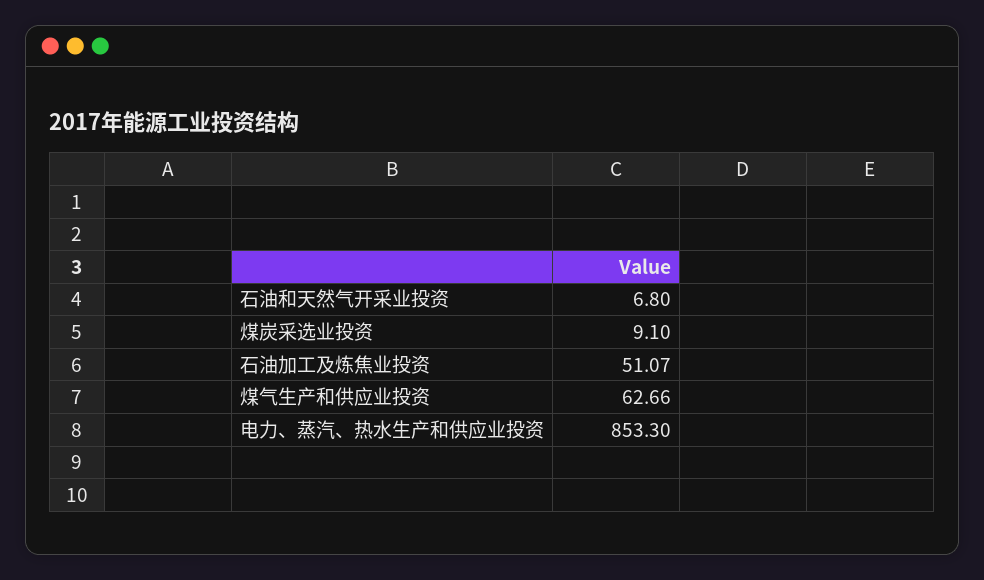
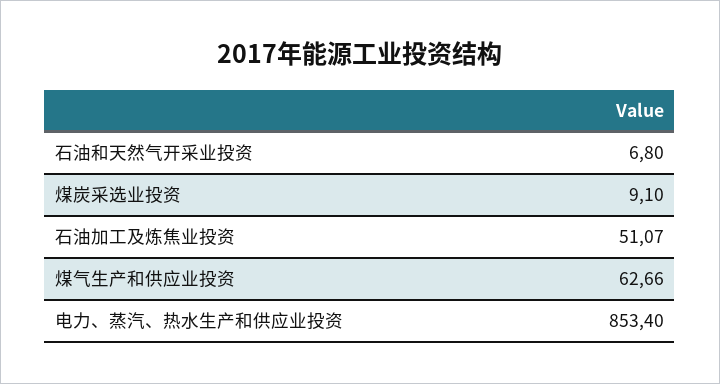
  {
    "石油和天然气开采业投资": 6.8,
    "煤炭采选业投资": 9.1,
    "石油加工及炼焦业投资": 51.07,
    "煤气生产和供应业投资": 62.66,
-   "电力、蒸汽、热水生产和供应业投资": 853.3
+   "电力、蒸汽、热水生产和供应业投资": 853.4
  }

